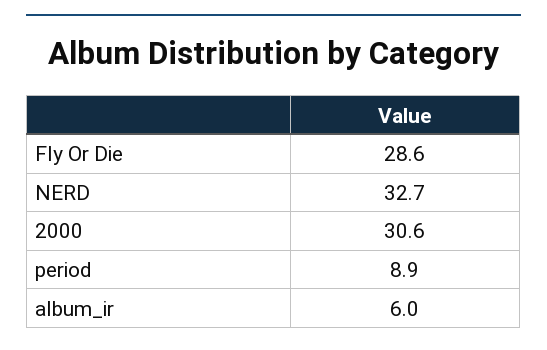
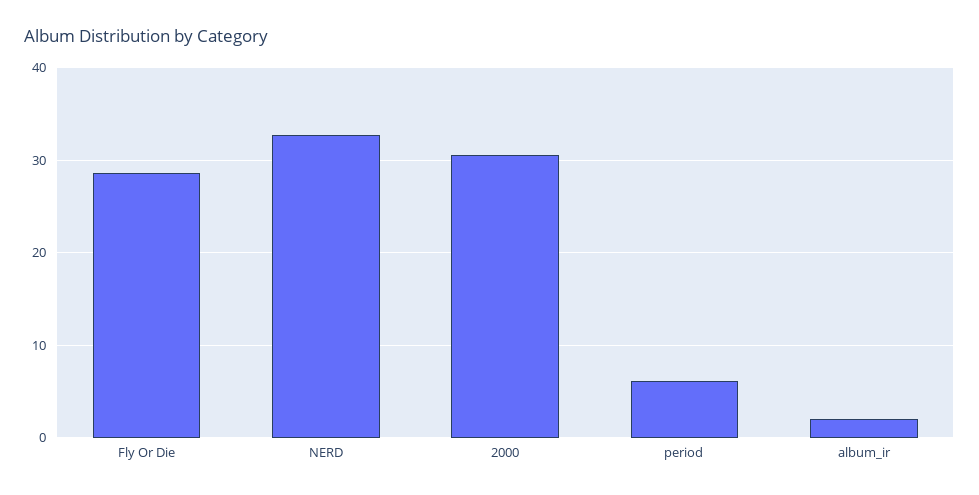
  {
    "Fly Or Die": 28.6,
    "NERD": 32.7,
    "2000": 30.6,
-   "period": 8.9,
+   "period": 6,
-   "album_ir": 6
+   "album_ir": 2
  }

